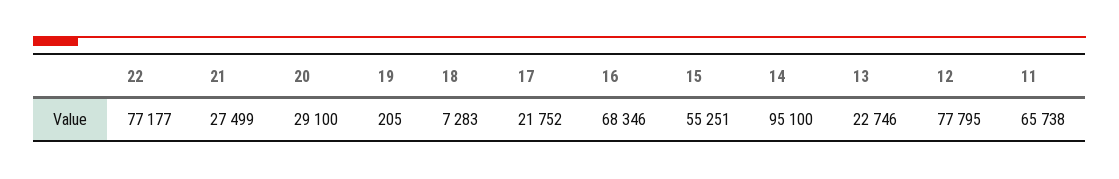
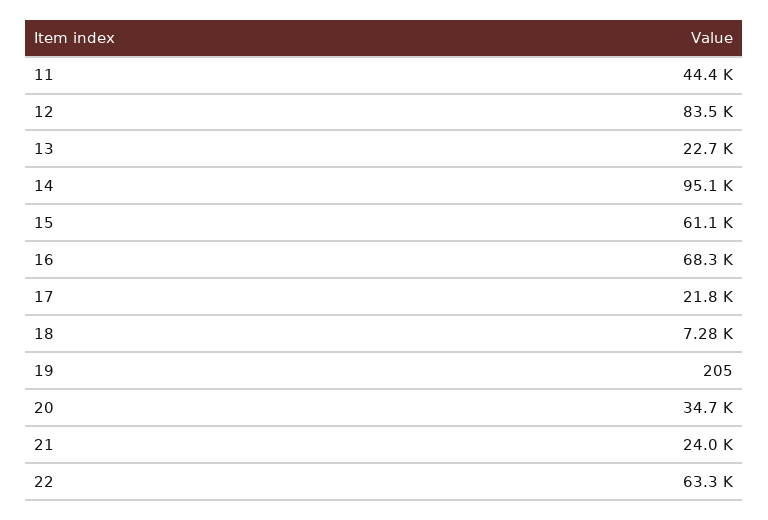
  {
-   "22": 77177,
+   "22": 63300,
-   "21": 27499,
+   "21": 24000,
-   "20": 29100,
+   "20": 34700,
    "19": 205,
    "18": 7283,
    "17": 21752,
    "16": 68346,
-   "15": 55251,
+   "15": 61100,
    "14": 95100,
    "13": 22746,
-   "12": 77795,
+   "12": 83500,
-   "11": 65738
+   "11": 44400
  }

